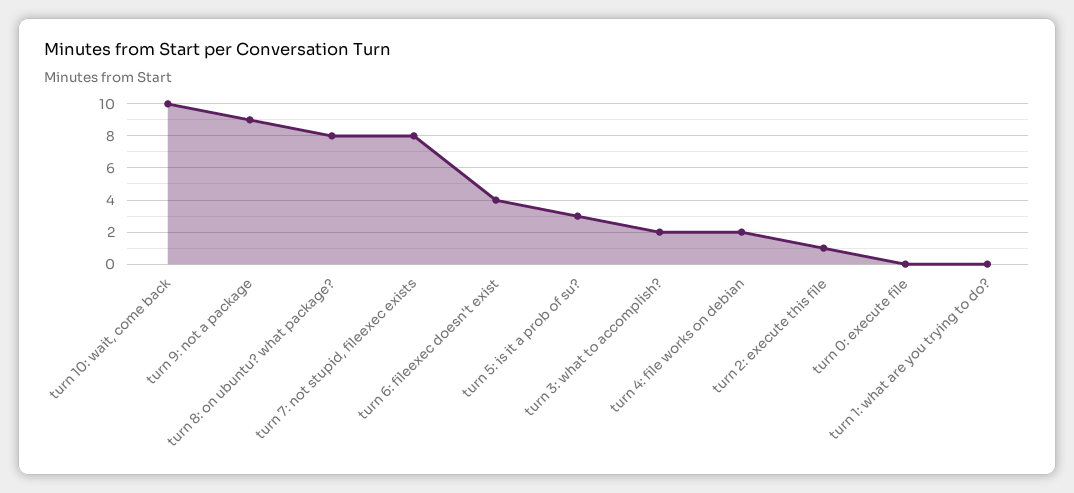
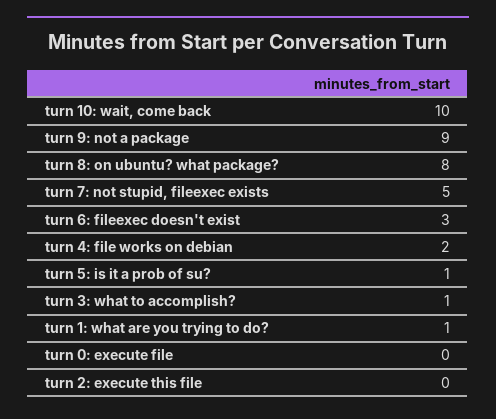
  {
    "turn 10: wait, come back": 10,
    "turn 9: not a package": 9,
    "turn 8: on ubuntu? what package?": 8,
-   "turn 7: not stupid, fileexec exists": 8,
+   "turn 7: not stupid, fileexec exists": 5,
-   "turn 6: fileexec doesn't exist": 4,
+   "turn 6: fileexec doesn't exist": 3,
-   "turn 5: is it a prob of su?": 3,
+   "turn 5: is it a prob of su?": 1,
-   "turn 3: what to accomplish?": 2,
+   "turn 3: what to accomplish?": 1,
    "turn 4: file works on debian": 2,
-   "turn 2: execute this file": 1,
+   "turn 2: execute this file": 0,
    "turn 0: execute file": 0,
-   "turn 1: what are you trying to do?": 0
+   "turn 1: what are you trying to do?": 1
  }

